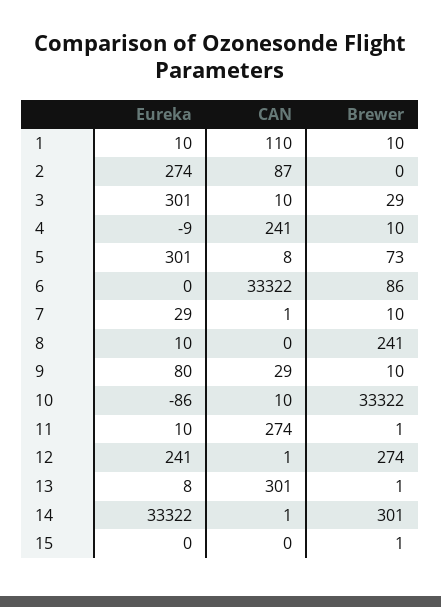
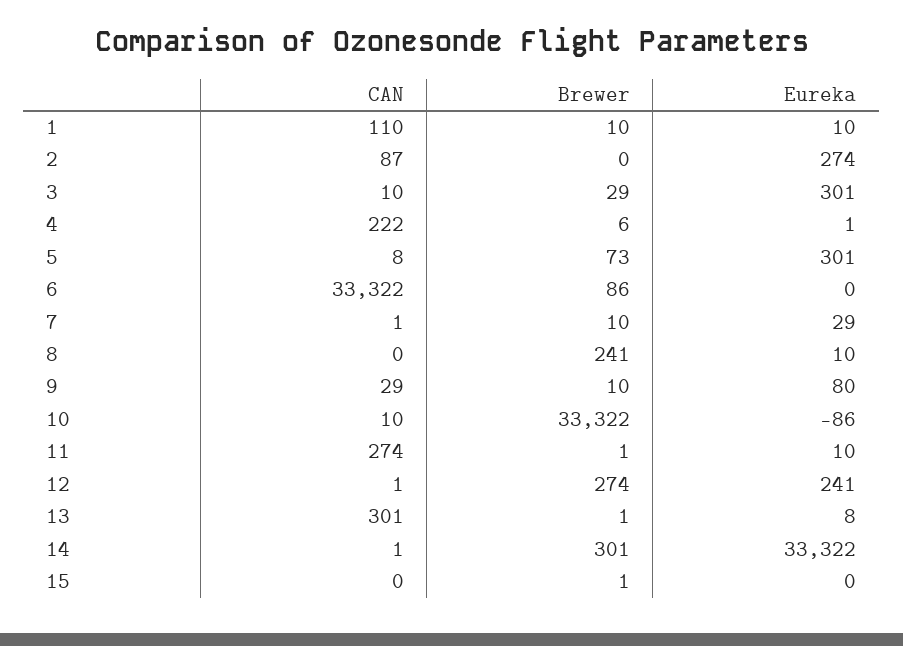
  {
    "Eureka": {
      "1": 10,
      "2": 274,
      "3": 301,
-     "4": -9,
+     "4": 1,
      "5": 301,
      "6": 0,
      "7": 29,
      "8": 10,
      "9": 80,
      "10": -86,
      "11": 10,
      "12": 241,
      "13": 8,
      "14": 33322,
      "15": 0
    },
    "CAN": {
      "1": 110,
      "2": 87,
      "3": 10,
-     "4": 241,
+     "4": 222,
      "5": 8,
      "6": 33322,
      "7": 1,
      "8": 0,
      "9": 29,
      "10": 10,
      "11": 274,
      "12": 1,
      "13": 301,
      "14": 1,
      "15": 0
    },
    "Brewer": {
      "1": 10,
      "2": 0,
      "3": 29,
-     "4": 10,
+     "4": 6,
      "5": 73,
      "6": 86,
      "7": 10,
      "8": 241,
      "9": 10,
      "10": 33322,
      "11": 1,
      "12": 274,
      "13": 1,
      "14": 301,
      "15": 1
    }
  }

